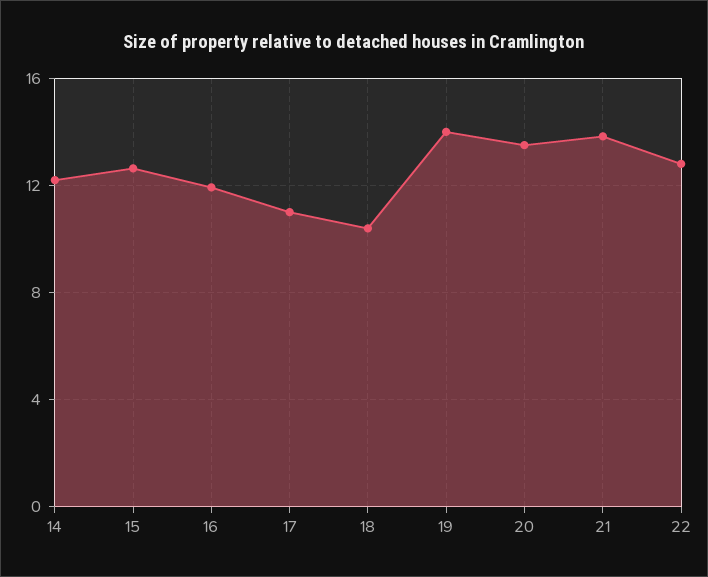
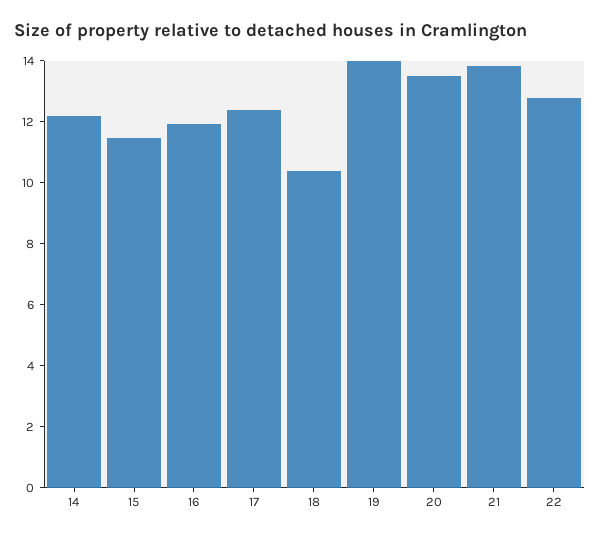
  {
    "14": 12,
-   "15": 12.5,
+   "15": 11.5,
    "16": 12,
-   "17": 11,
+   "17": 12.5,
    "18": 10.5,
    "19": 14,
    "20": 13.5,
    "21": 14,
    "22": 13
  }

